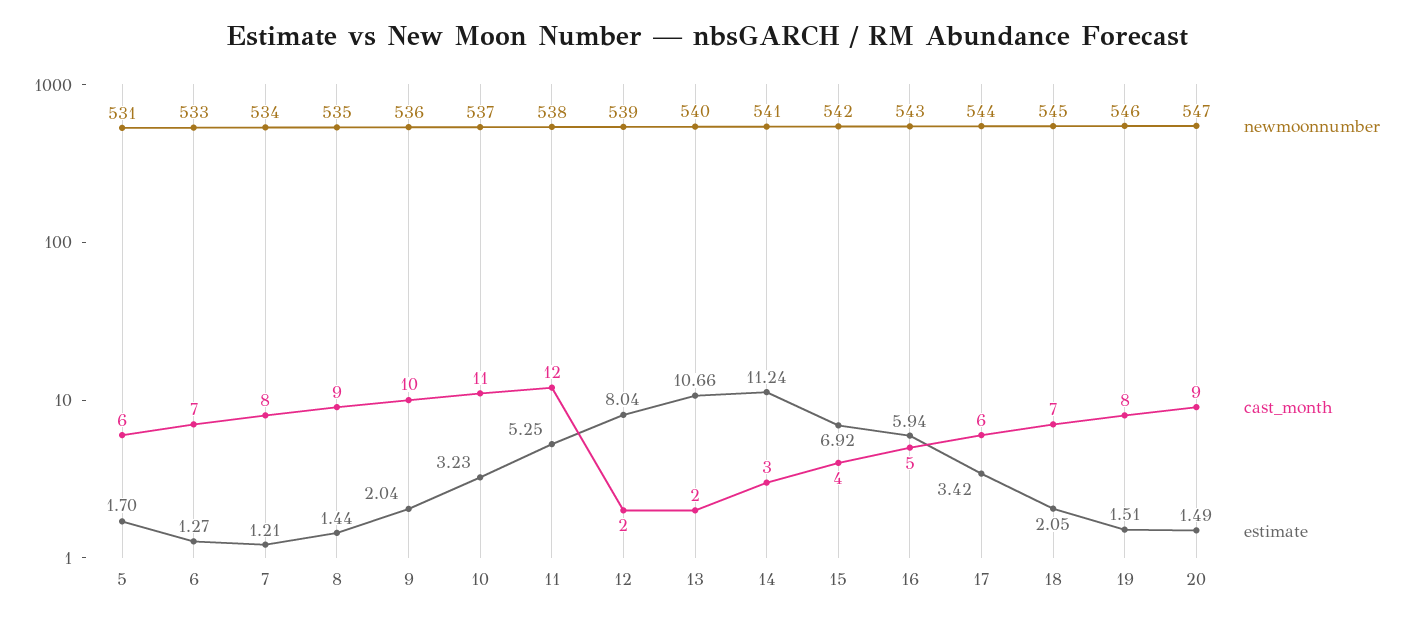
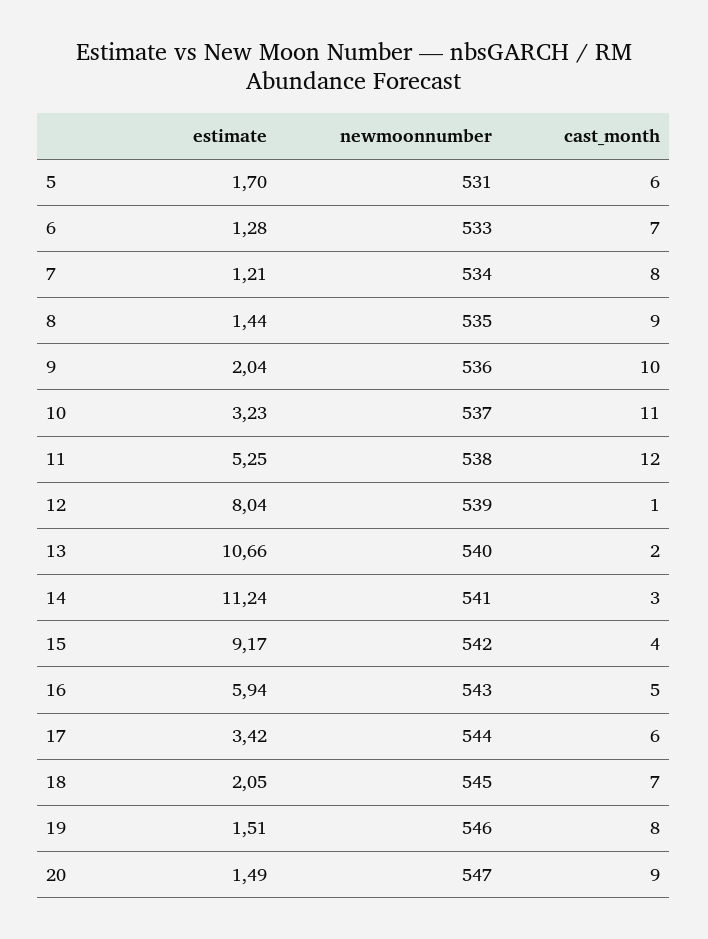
  {
    "newmoonnumber": {
      "5": 531,
      "6": 533,
      "7": 534,
      "8": 535,
      "9": 536,
      "10": 537,
      "11": 538,
      "12": 539,
      "13": 540,
      "14": 541,
      "15": 542,
      "16": 543,
      "17": 544,
      "18": 545,
      "19": 546,
      "20": 547
    },
    "cast_month": {
      "5": 6,
      "6": 7,
      "7": 8,
      "8": 9,
      "9": 10,
      "10": 11,
      "11": 12,
-     "12": 2,
+     "12": 1,
      "13": 2,
      "14": 3,
      "15": 4,
      "16": 5,
      "17": 6,
      "18": 7,
      "19": 8,
      "20": 9
    },
    "estimate": {
      "5": 1.7,
-     "6": 1.27,
+     "6": 1.28,
      "7": 1.21,
      "8": 1.44,
      "9": 2.04,
      "10": 3.23,
      "11": 5.25,
      "12": 8.04,
      "13": 10.66,
      "14": 11.24,
-     "15": 6.92,
+     "15": 9.17,
      "16": 5.94,
      "17": 3.42,
      "18": 2.05,
      "19": 1.51,
      "20": 1.49
    }
  }

